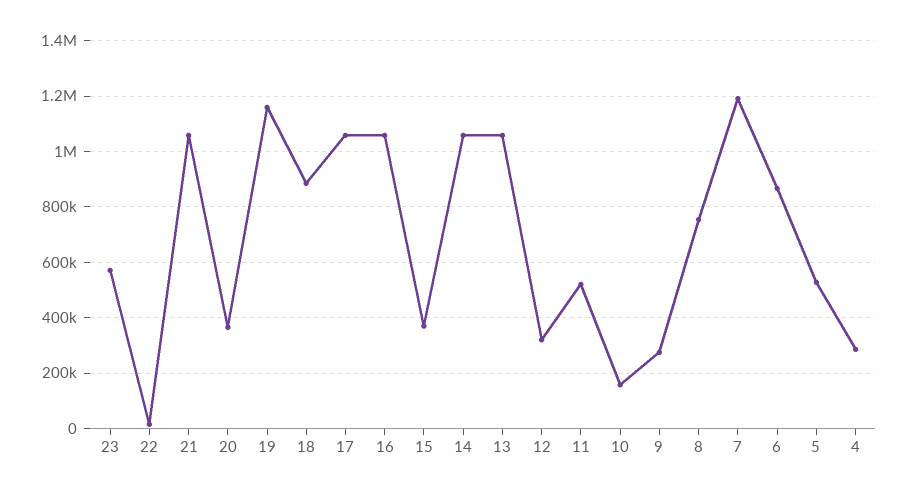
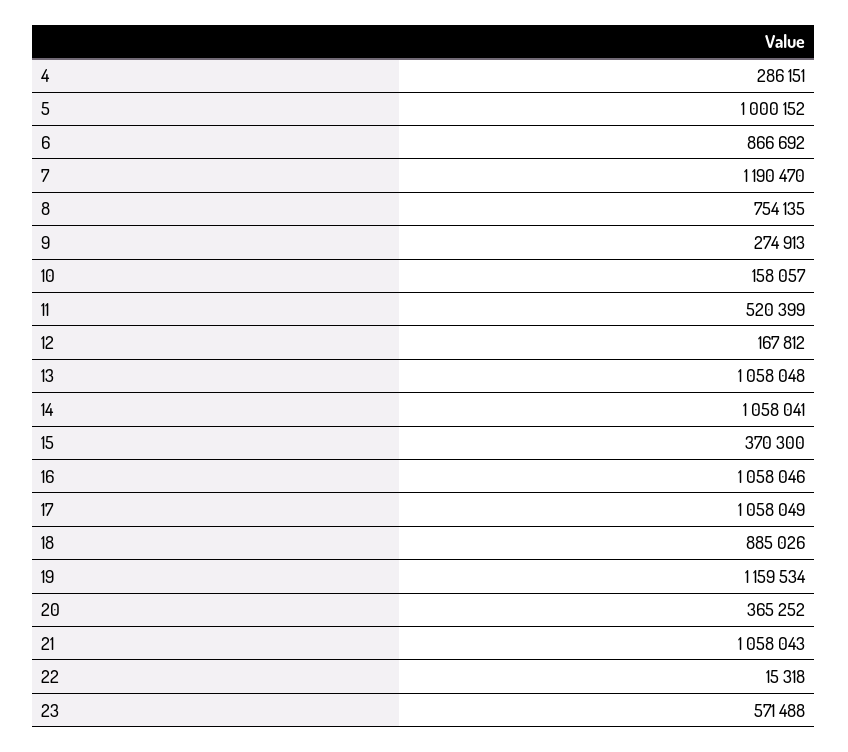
  {
    "23": 571488,
    "22": 15318,
    "21": 1058043,
    "20": 365252,
    "19": 1159534,
    "18": 885026,
    "17": 1058049,
    "16": 1058046,
    "15": 370300,
    "14": 1058041,
    "13": 1058048,
-   "12": 325000,
+   "12": 167812,
    "11": 520399,
    "10": 158057,
    "9": 274913,
    "8": 754135,
    "7": 1190470,
    "6": 866692,
-   "5": 525000,
+   "5": 1000152,
    "4": 286151
  }

